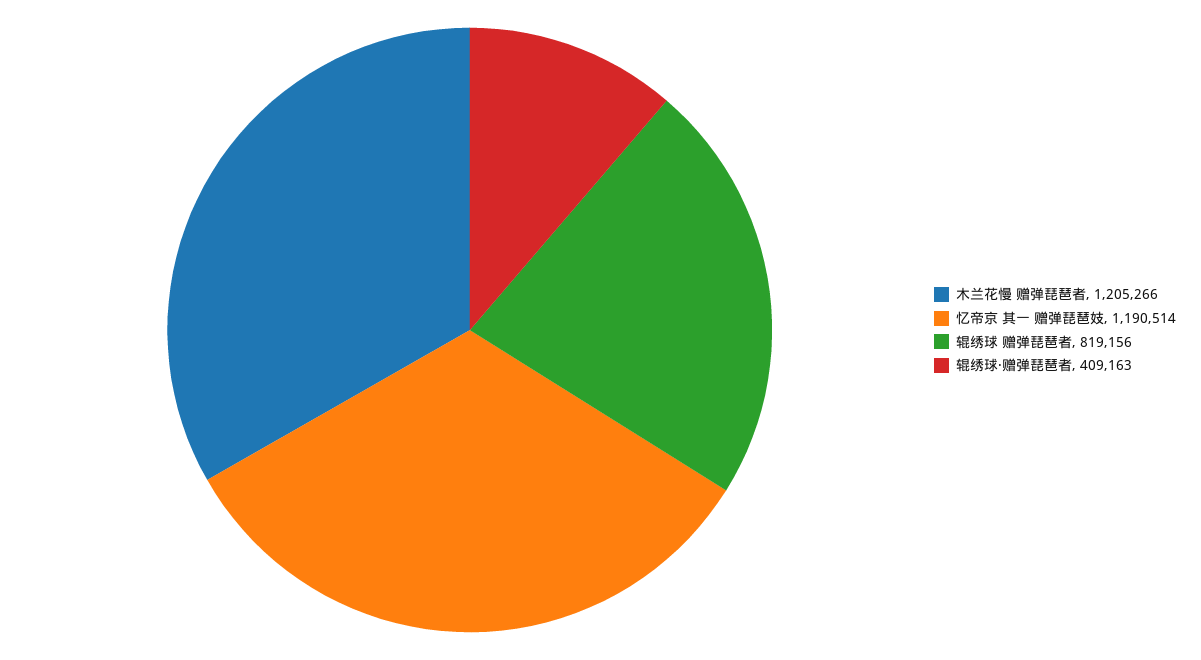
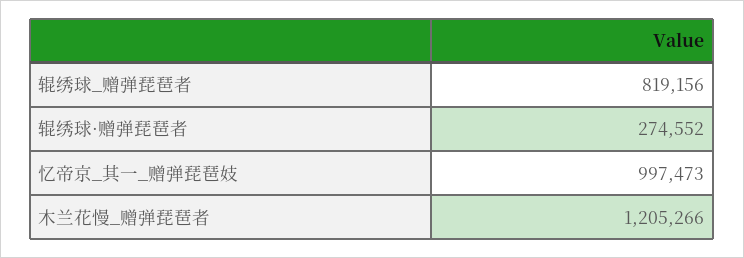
  {
    "木兰花慢 赠弹琵琶者": 1205266,
-   "忆帝京 其一 赠弹琵琶妓": 1190514,
+   "忆帝京 其一 赠弹琵琶妓": 997473,
    "辊绣球 赠弹琵琶者": 819156,
-   "辊绣球·赠弹琵琶者": 409163
+   "辊绣球·赠弹琵琶者": 274552
  }

